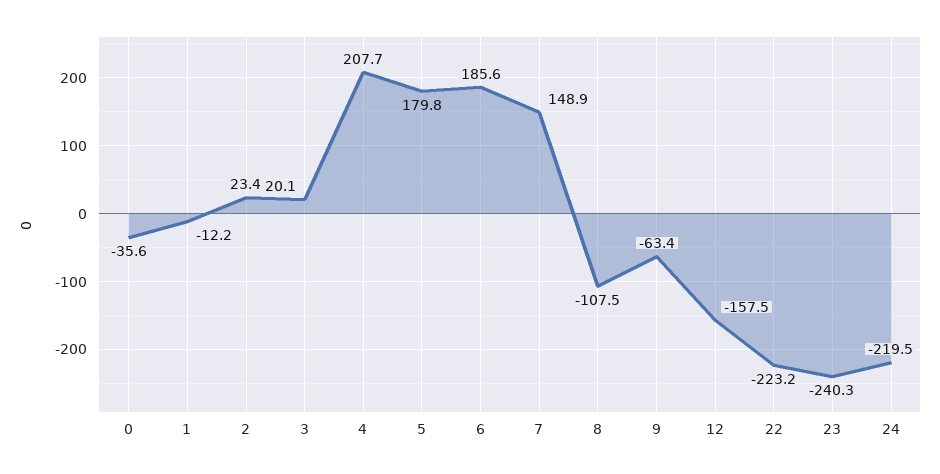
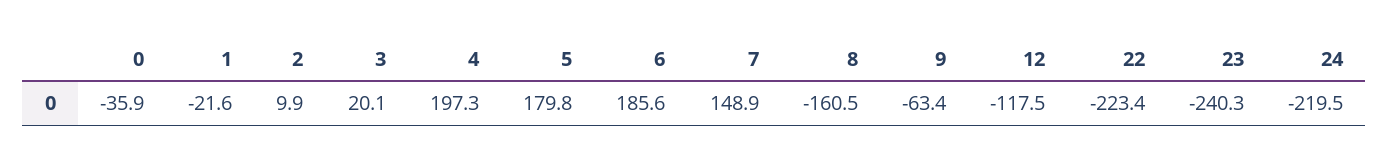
  {
-   "0": -35.6,
+   "0": -35.9,
-   "1": -12.2,
+   "1": -21.6,
-   "2": 23.4,
+   "2": 9.9,
    "3": 20.1,
-   "4": 207.7,
+   "4": 197.3,
    "5": 179.8,
    "6": 185.6,
    "7": 148.9,
-   "8": -107.5,
+   "8": -160.5,
    "9": -63.4,
-   "12": -157.5,
+   "12": -117.5,
-   "22": -223.2,
+   "22": -223.4,
    "23": -240.3,
    "24": -219.5
  }

